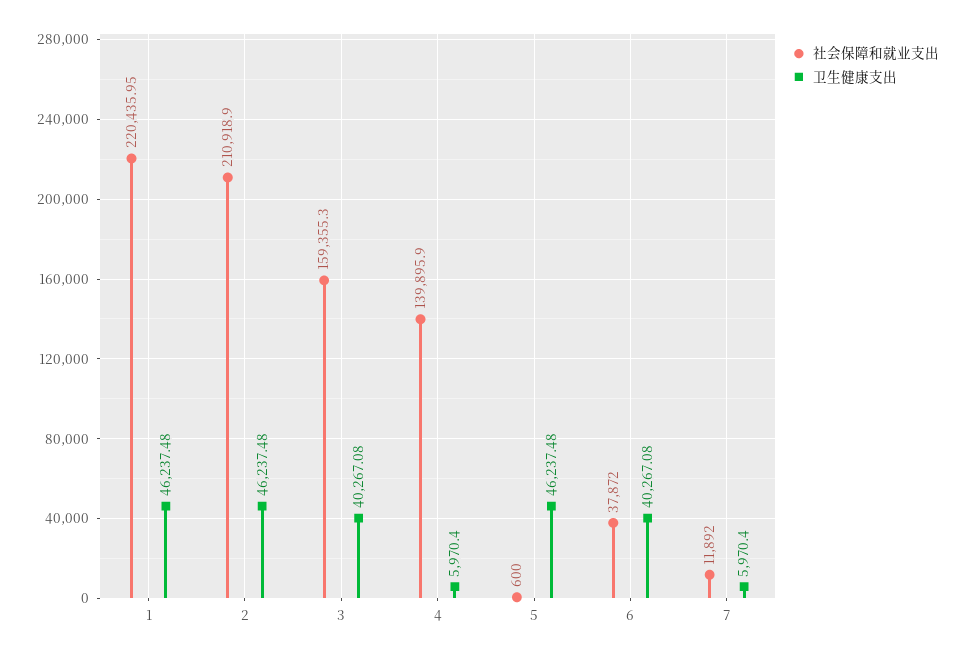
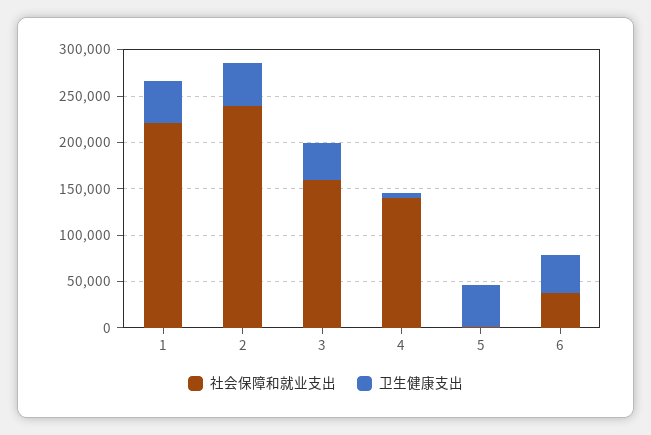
  {
    "社会保障和就业支出": {
      "1": 220435.95,
-     "2": 210918.9,
+     "2": 240000,
      "3": 159355.3,
      "4": 139895.9,
      "5": 600,
-     "6": 37872,
+     "6": 37872
-     "7": 11892
    },
    "卫生健康支出": {
      "1": 46237.48,
      "2": 46237.48,
      "3": 40267.08,
      "4": 5970.4,
      "5": 46237.48,
-     "6": 40267.08,
+     "6": 40267.08
-     "7": 5970.4
    }
  }

